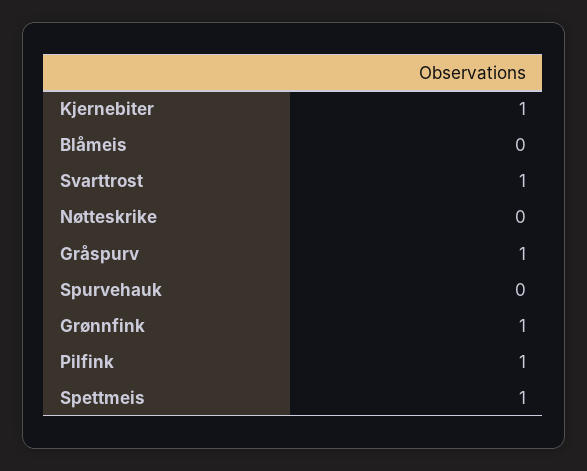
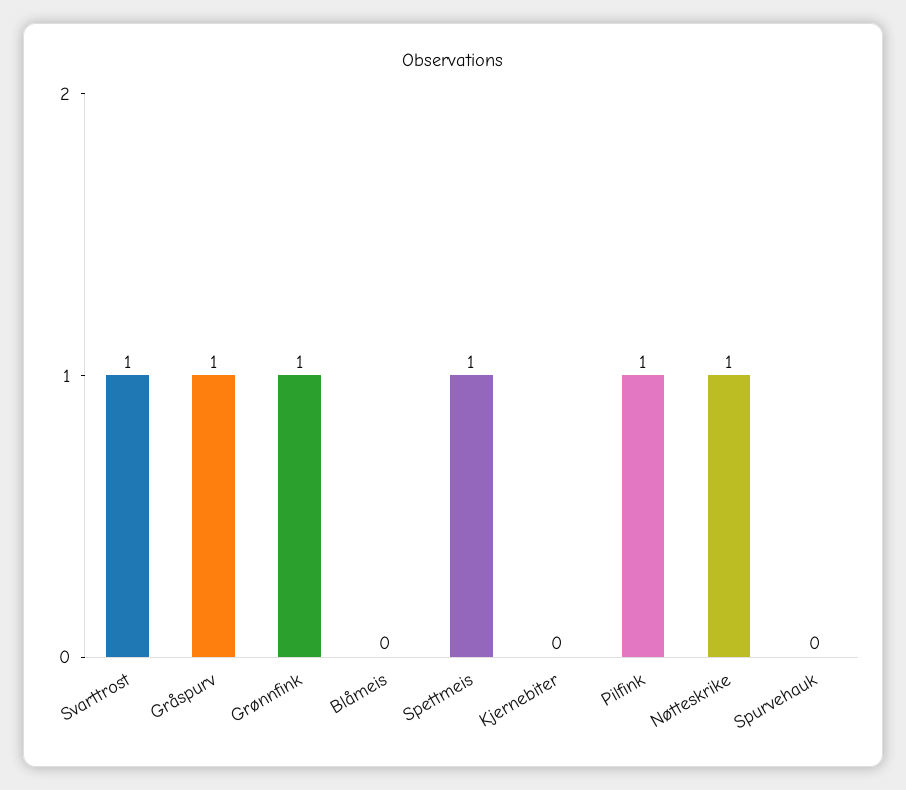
  {
-   "Kjernebiter": 1,
+   "Kjernebiter": 0,
    "Blåmeis": 0,
    "Svarttrost": 1,
-   "Nøtteskrike": 0,
+   "Nøtteskrike": 1,
    "Gråspurv": 1,
    "Spurvehauk": 0,
    "Grønnfink": 1,
    "Pilfink": 1,
    "Spettmeis": 1
  }

